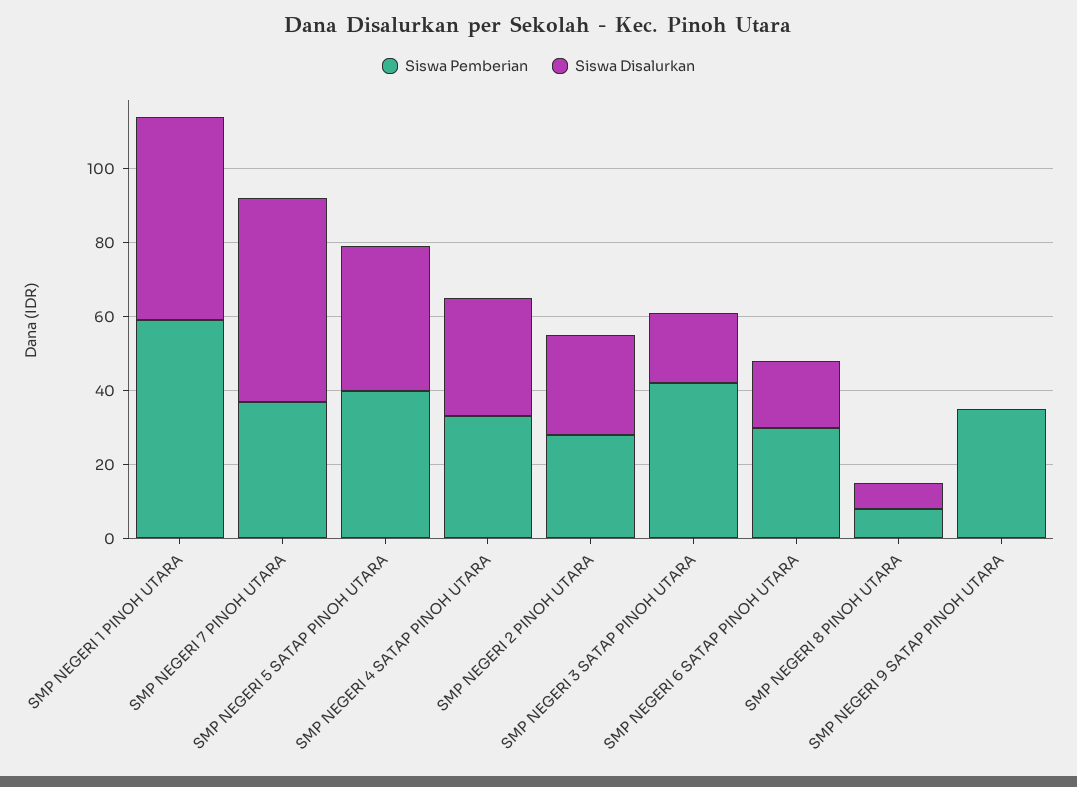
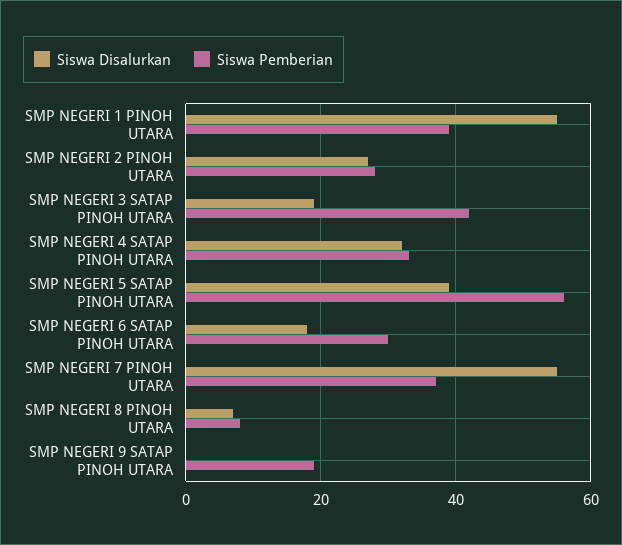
  {
    "Siswa Pemberian": {
-     "SMP NEGERI 1 PINOH UTARA": 60,
+     "SMP NEGERI 1 PINOH UTARA": 40,
      "SMP NEGERI 7 PINOH UTARA": 35,
-     "SMP NEGERI 5 SATAP PINOH UTARA": 40,
+     "SMP NEGERI 5 SATAP PINOH UTARA": 55,
      "SMP NEGERI 4 SATAP PINOH UTARA": 35,
      "SMP NEGERI 2 PINOH UTARA": 30,
      "SMP NEGERI 3 SATAP PINOH UTARA": 40,
      "SMP NEGERI 6 SATAP PINOH UTARA": 30,
      "SMP NEGERI 8 PINOH UTARA": 10,
-     "SMP NEGERI 9 SATAP PINOH UTARA": 35
+     "SMP NEGERI 9 SATAP PINOH UTARA": 20
    },
    "Siswa Disalurkan": {
      "SMP NEGERI 1 PINOH UTARA": 55,
      "SMP NEGERI 7 PINOH UTARA": 55,
      "SMP NEGERI 5 SATAP PINOH UTARA": 40,
      "SMP NEGERI 4 SATAP PINOH UTARA": 30,
      "SMP NEGERI 2 PINOH UTARA": 25,
      "SMP NEGERI 3 SATAP PINOH UTARA": 20,
      "SMP NEGERI 6 SATAP PINOH UTARA": 20,
      "SMP NEGERI 8 PINOH UTARA": 5,
      "SMP NEGERI 9 SATAP PINOH UTARA": 0
    }
  }

